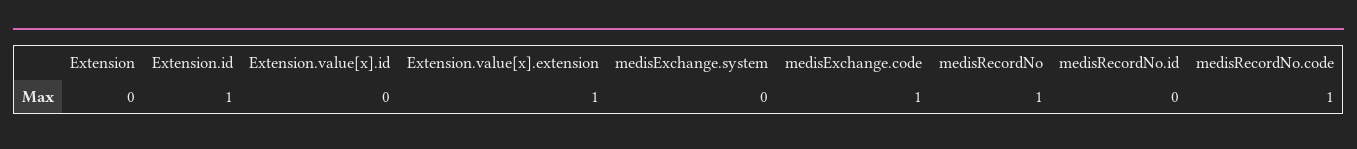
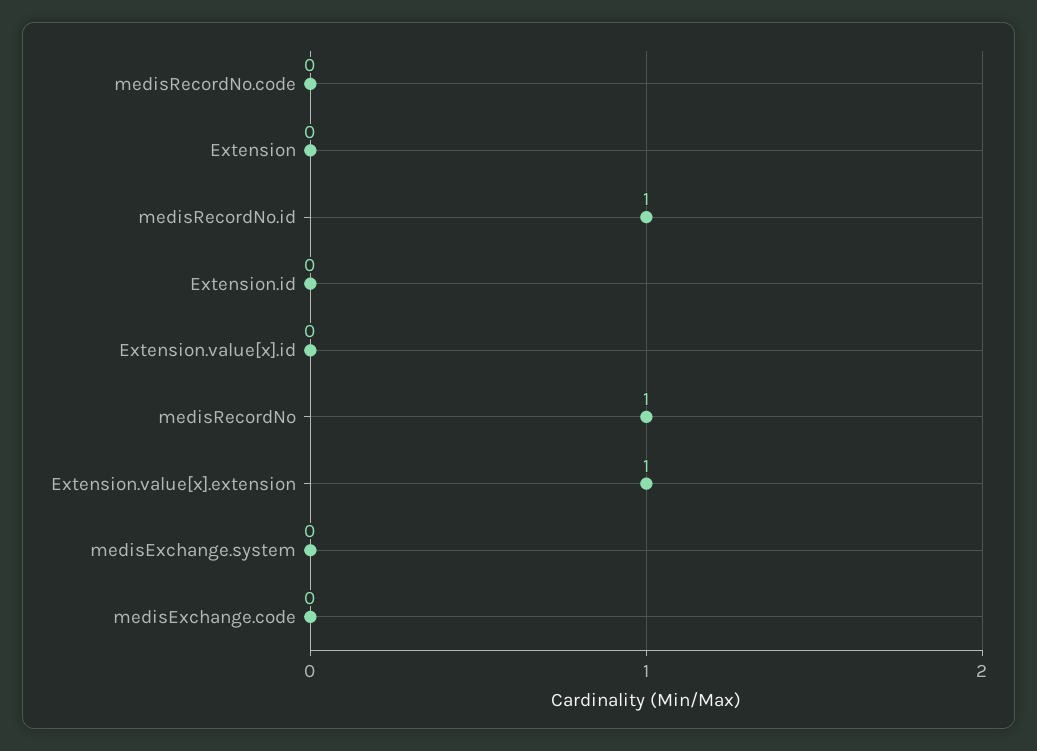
  {
    "Extension": 0,
-   "Extension.id": 1,
+   "Extension.id": 0,
    "Extension.value[x].id": 0,
    "Extension.value[x].extension": 1,
    "medisExchange.system": 0,
-   "medisExchange.code": 1,
+   "medisExchange.code": 0,
    "medisRecordNo": 1,
-   "medisRecordNo.id": 0,
+   "medisRecordNo.id": 1,
-   "medisRecordNo.code": 1
+   "medisRecordNo.code": 0
  }

